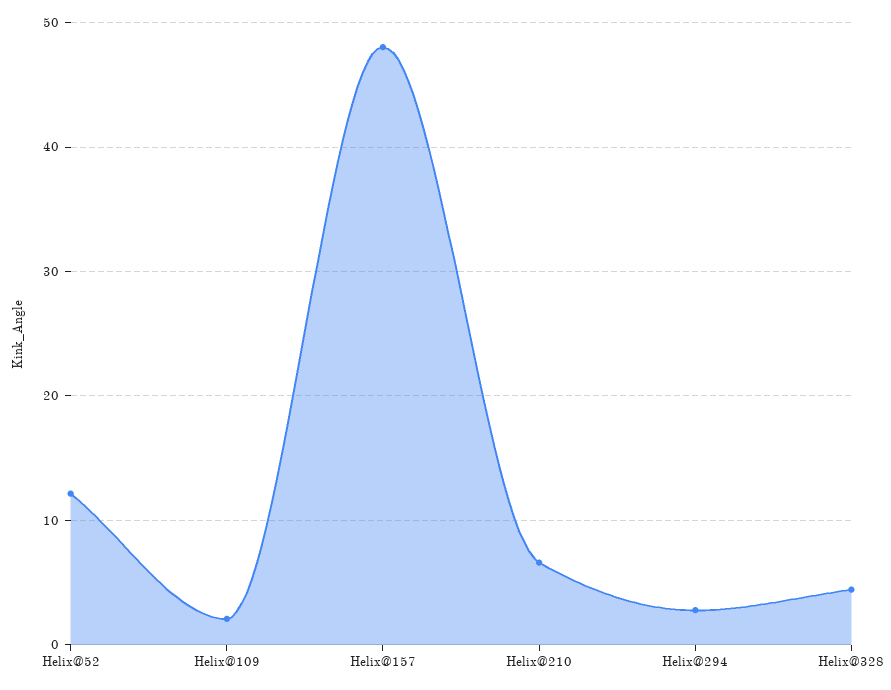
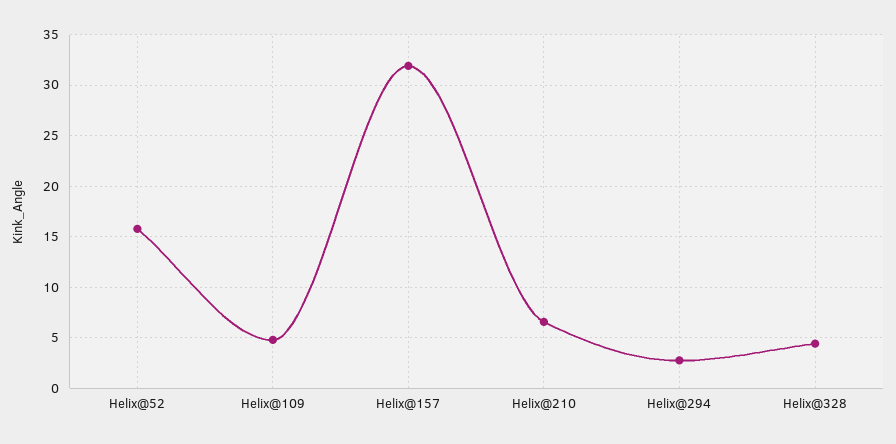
  {
-   "Helix@52": 12,
+   "Helix@52": 16,
-   "Helix@109": 2,
+   "Helix@109": 5,
-   "Helix@157": 48,
+   "Helix@157": 32,
    "Helix@210": 7,
    "Helix@294": 3,
    "Helix@328": 4
  }

